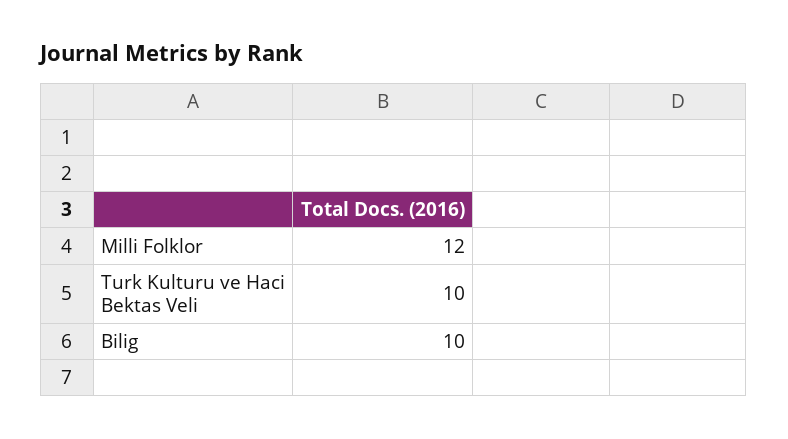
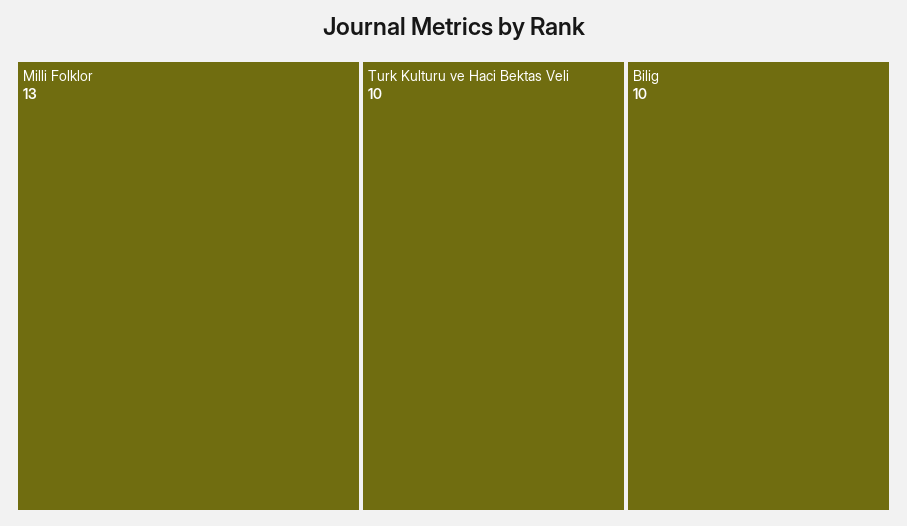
  {
-   "Milli Folklor": 12,
+   "Milli Folklor": 13,
    "Turk Kulturu ve Haci Bektas Veli": 10,
    "Bilig": 10
  }

